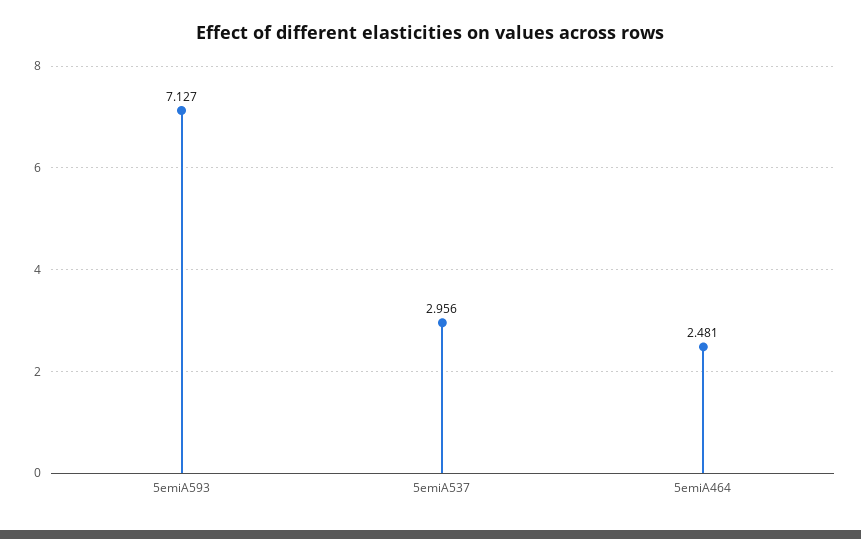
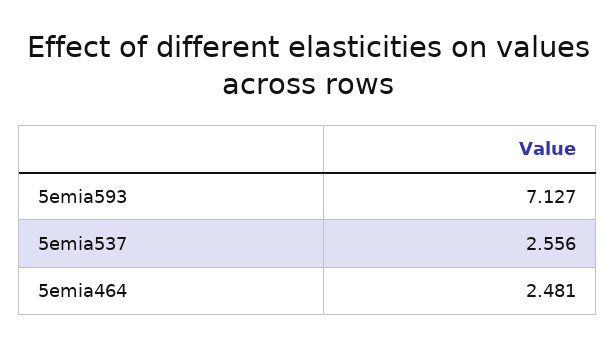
  {
    "5emiA593": 7.127,
-   "5emiA537": 2.956,
+   "5emiA537": 2.556,
    "5emiA464": 2.481
  }

